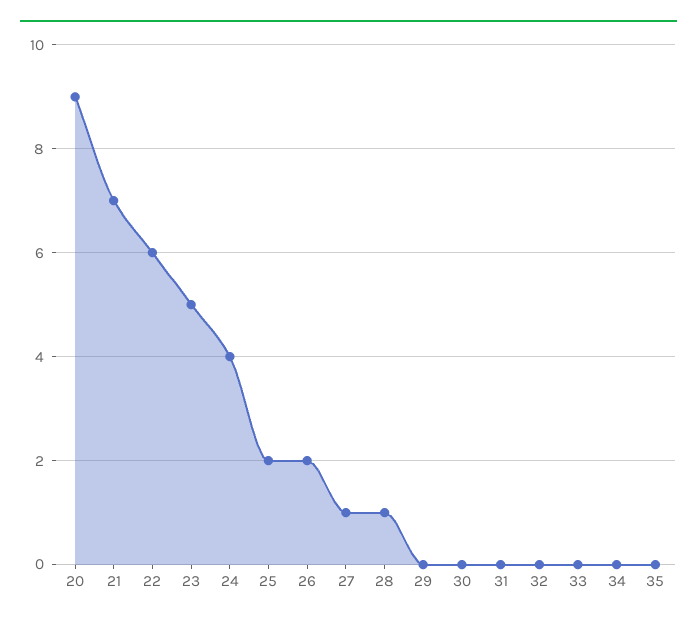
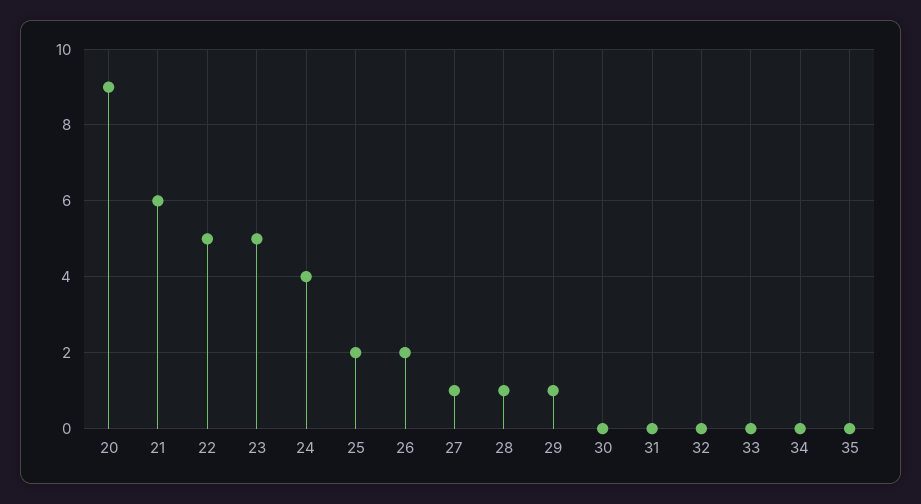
  {
    "20": 9,
-   "21": 7,
+   "21": 6,
-   "22": 6,
+   "22": 5,
    "23": 5,
    "24": 4,
    "25": 2,
    "26": 2,
    "27": 1,
    "28": 1,
-   "29": 0,
+   "29": 1,
    "30": 0,
    "31": 0,
    "32": 0,
    "33": 0,
    "34": 0,
    "35": 0
  }

